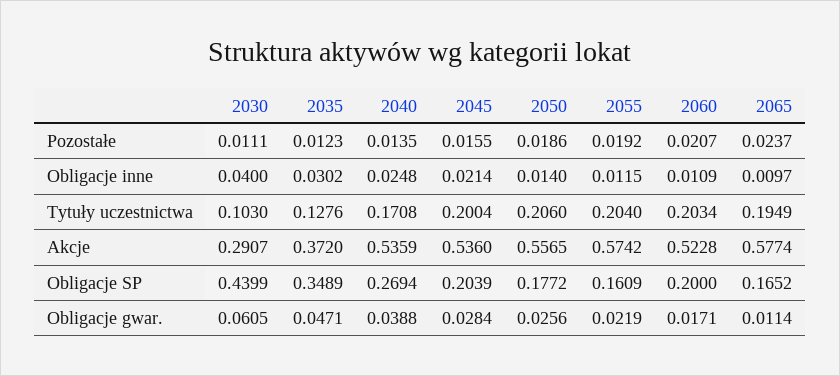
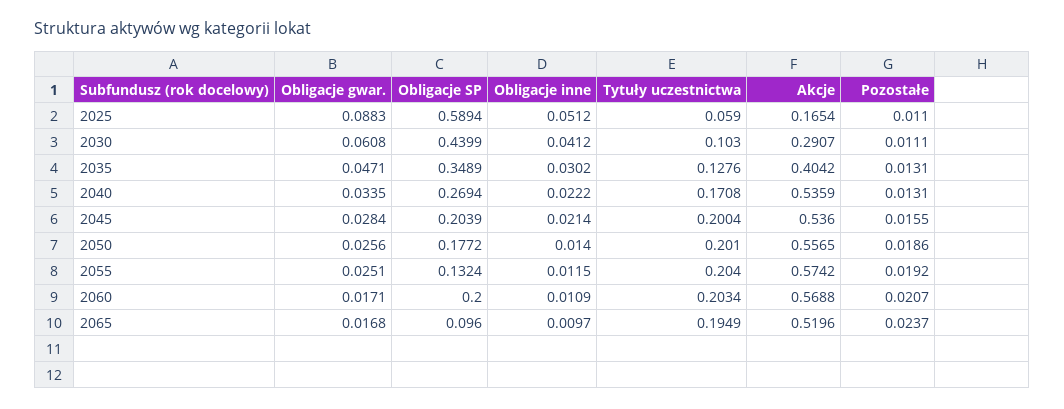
  {
    "2030": {
      "Pozostałe": 0.0111,
-     "Obligacje inne": 0.04,
+     "Obligacje inne": 0.0412,
      "Tytuły uczestnictwa": 0.103,
      "Akcje": 0.2907,
      "Obligacje SP": 0.4399,
-     "Obligacje gwar.": 0.0605
+     "Obligacje gwar.": 0.0608
    },
    "2035": {
-     "Pozostałe": 0.0123,
+     "Pozostałe": 0.0131,
      "Obligacje inne": 0.0302,
      "Tytuły uczestnictwa": 0.1276,
-     "Akcje": 0.372,
+     "Akcje": 0.4042,
      "Obligacje SP": 0.3489,
      "Obligacje gwar.": 0.0471
    },
    "2040": {
-     "Pozostałe": 0.0135,
+     "Pozostałe": 0.0131,
-     "Obligacje inne": 0.0248,
+     "Obligacje inne": 0.0222,
      "Tytuły uczestnictwa": 0.1708,
      "Akcje": 0.5359,
      "Obligacje SP": 0.2694,
-     "Obligacje gwar.": 0.0388
+     "Obligacje gwar.": 0.0335
    },
    "2045": {
      "Pozostałe": 0.0155,
      "Obligacje inne": 0.0214,
      "Tytuły uczestnictwa": 0.2004,
      "Akcje": 0.536,
      "Obligacje SP": 0.2039,
      "Obligacje gwar.": 0.0284
    },
    "2050": {
      "Pozostałe": 0.0186,
      "Obligacje inne": 0.014,
-     "Tytuły uczestnictwa": 0.206,
+     "Tytuły uczestnictwa": 0.201,
      "Akcje": 0.5565,
      "Obligacje SP": 0.1772,
      "Obligacje gwar.": 0.0256
    },
    "2055": {
      "Pozostałe": 0.0192,
      "Obligacje inne": 0.0115,
      "Tytuły uczestnictwa": 0.204,
      "Akcje": 0.5742,
-     "Obligacje SP": 0.1609,
+     "Obligacje SP": 0.1324,
-     "Obligacje gwar.": 0.0219
+     "Obligacje gwar.": 0.0251
    },
    "2060": {
      "Pozostałe": 0.0207,
      "Obligacje inne": 0.0109,
      "Tytuły uczestnictwa": 0.2034,
-     "Akcje": 0.5228,
+     "Akcje": 0.5688,
      "Obligacje SP": 0.2,
      "Obligacje gwar.": 0.0171
    },
    "2065": {
      "Pozostałe": 0.0237,
      "Obligacje inne": 0.0097,
      "Tytuły uczestnictwa": 0.1949,
-     "Akcje": 0.5774,
+     "Akcje": 0.5196,
-     "Obligacje SP": 0.1652,
+     "Obligacje SP": 0.096,
-     "Obligacje gwar.": 0.0114
+     "Obligacje gwar.": 0.0168
-   }
+   },
+   "2025": {
+     "Obligacje gwar.": 0.0883,
+     "Obligacje SP": 0.5894,
+     "Obligacje inne": 0.0512,
+     "Tytuły uczestnictwa": 0.059,
+     "Akcje": 0.1654,
+     "Pozostałe": 0.011
+   }
  }

